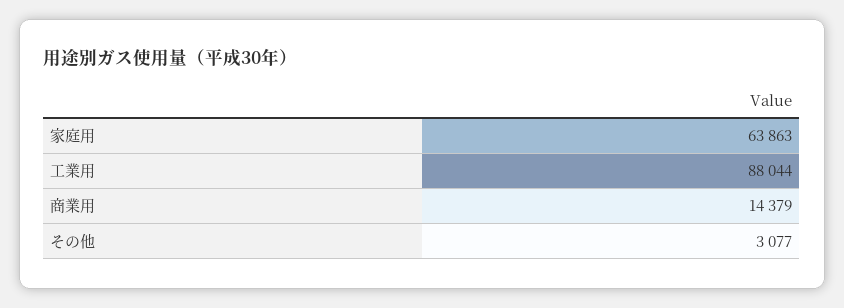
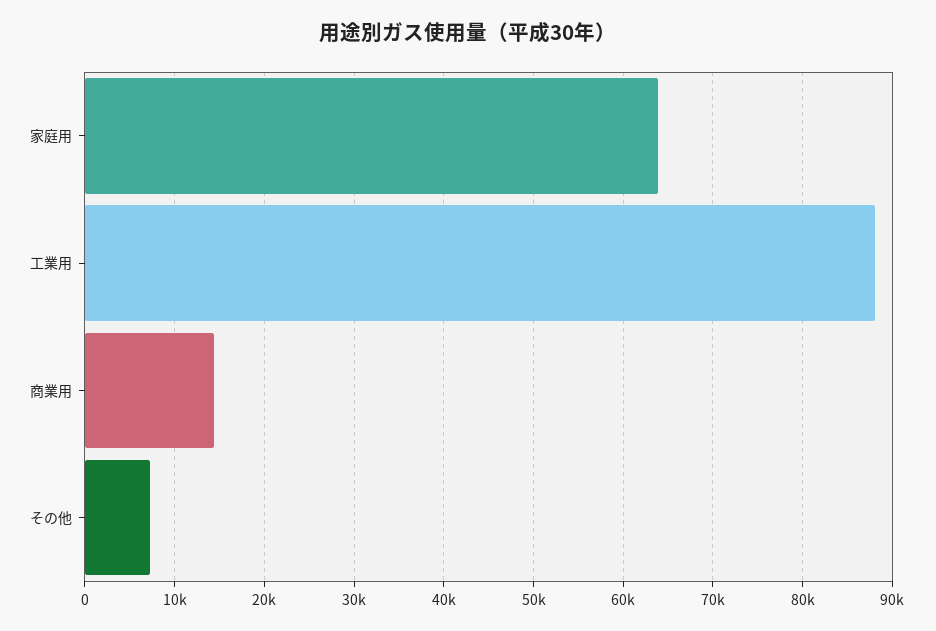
  {
    "家庭用": 63863,
    "工業用": 88044,
    "商業用": 14379,
-   "その他": 3077
+   "その他": 7000
  }

